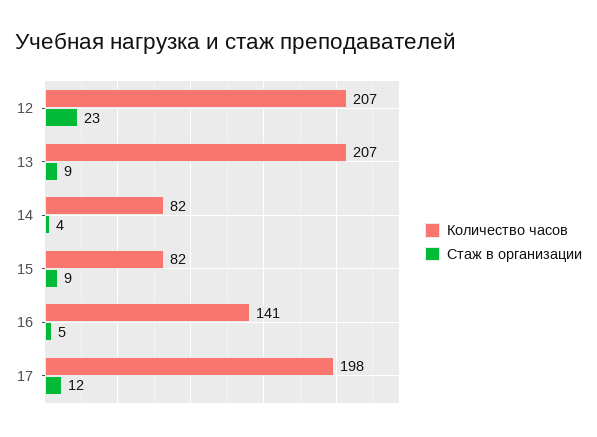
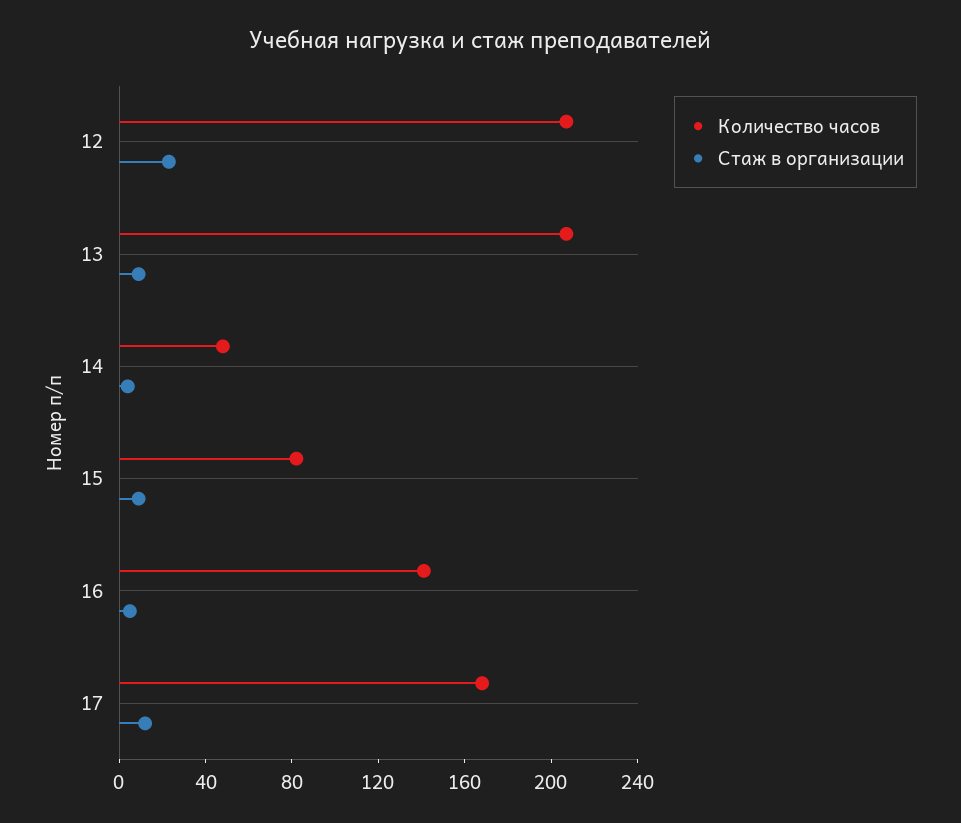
  {
    "Количество часов": {
      "12": 207,
      "13": 207,
-     "14": 82,
+     "14": 50,
      "15": 82,
      "16": 141,
-     "17": 198
+     "17": 170
    },
    "Стаж в организации": {
      "12": 23,
      "13": 9,
      "14": 4,
      "15": 9,
      "16": 5,
      "17": 12
    }
  }

